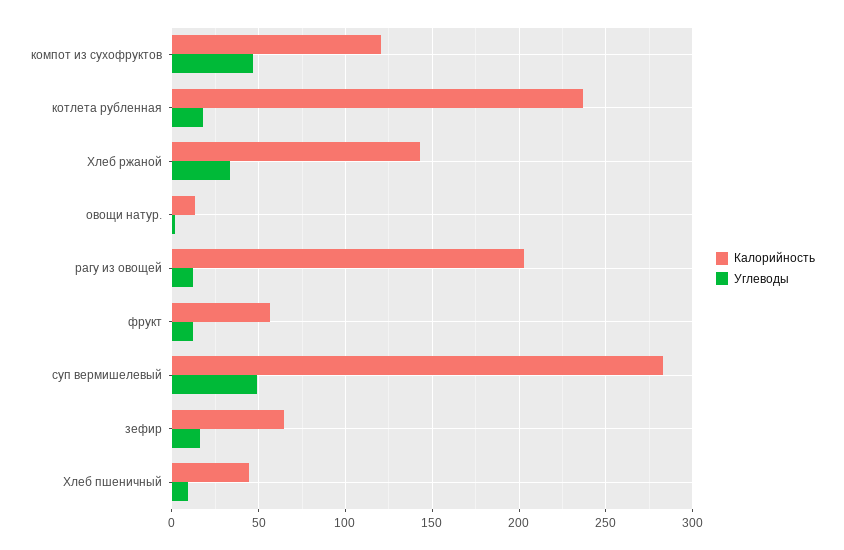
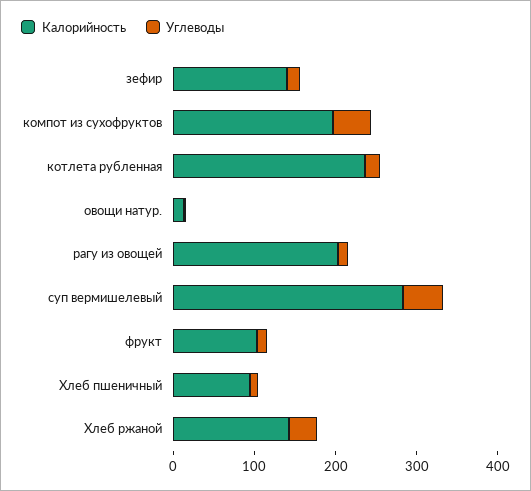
  {
    "Калорийность": {
-     "компот из сухофруктов": 120,
+     "компот из сухофруктов": 200,
      "котлета рубленная": 235,
      "Хлеб ржаной": 145,
      "овощи натур.": 15,
      "рагу из овощей": 205,
-     "фрукт": 55,
+     "фрукт": 100,
      "суп вермишелевый": 285,
-     "зефир": 65,
+     "зефир": 140,
-     "Хлеб пшеничный": 45
+     "Хлеб пшеничный": 100
    },
    "Углеводы": {
      "компот из сухофруктов": 45,
      "котлета рубленная": 20,
      "Хлеб ржаной": 35,
      "овощи натур.": 0,
      "рагу из овощей": 10,
      "фрукт": 10,
      "суп вермишелевый": 50,
      "зефир": 15,
      "Хлеб пшеничный": 10
    }
  }

